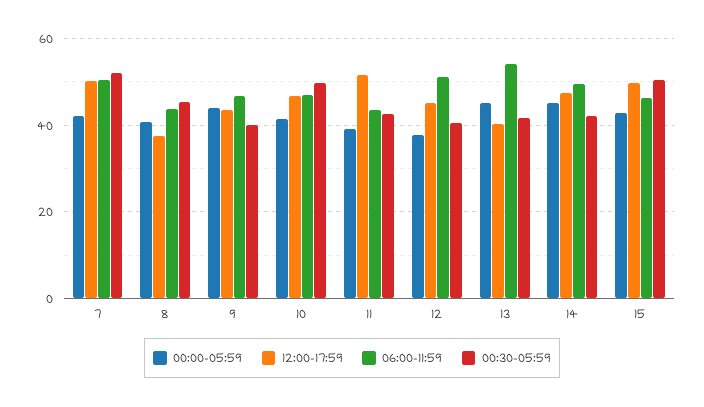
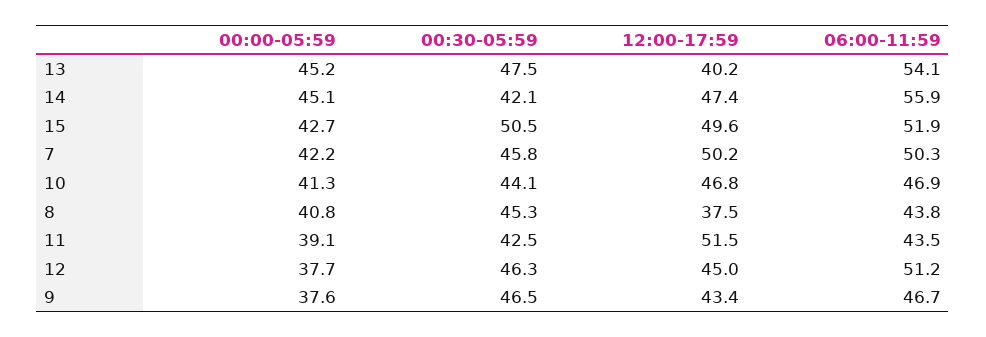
  {
    "00:00-05:59": {
      "7": 42.2,
      "8": 40.8,
-     "9": 44,
+     "9": 37.6,
      "10": 41.3,
      "11": 39.1,
      "12": 37.7,
      "13": 45.2,
      "14": 45.1,
      "15": 42.7
    },
    "12:00-17:59": {
      "7": 50.2,
      "8": 37.5,
      "9": 43.4,
      "10": 46.8,
      "11": 51.5,
      "12": 45,
      "13": 40.2,
      "14": 47.4,
      "15": 49.6
    },
    "06:00-11:59": {
      "7": 50.3,
      "8": 43.8,
      "9": 46.7,
      "10": 46.9,
      "11": 43.5,
      "12": 51.2,
      "13": 54.1,
-     "14": 50,
+     "14": 55.9,
-     "15": 46
+     "15": 51.9
    },
    "00:30-05:59": {
-     "7": 52,
+     "7": 45.8,
      "8": 45.3,
-     "9": 40,
+     "9": 46.5,
-     "10": 50,
+     "10": 44.1,
      "11": 42.5,
-     "12": 40,
+     "12": 46.3,
-     "13": 42,
+     "13": 47.5,
      "14": 42.1,
      "15": 50.5
    }
  }

